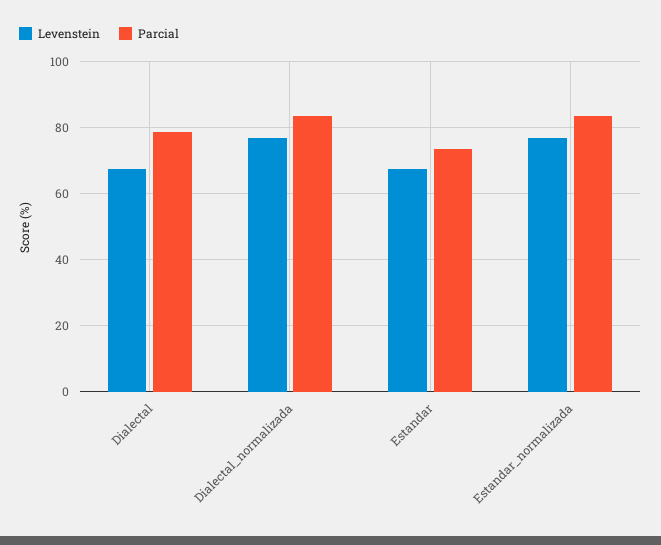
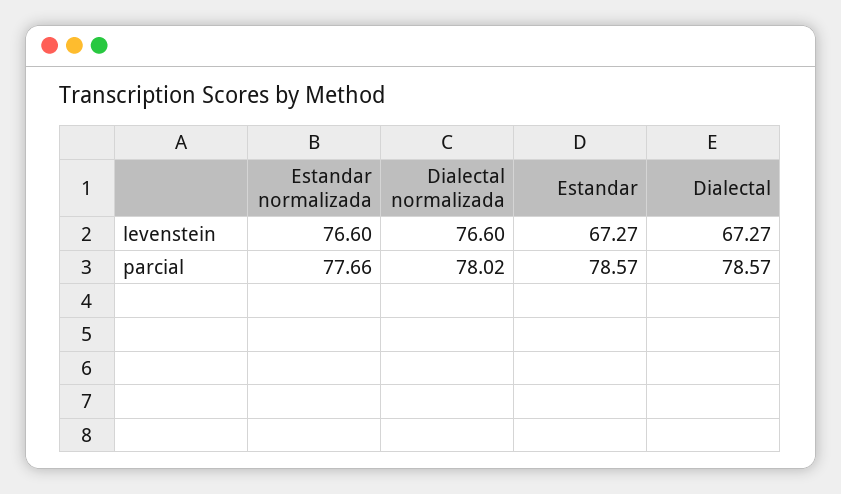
  {
    "Levenstein": {
      "Dialectal": 67.27,
      "Dialectal_normalizada": 76.6,
      "Estandar": 67.27,
      "Estandar_normalizada": 76.6
    },
    "Parcial": {
      "Dialectal": 78.57,
-     "Dialectal_normalizada": 84,
+     "Dialectal_normalizada": 78.02,
-     "Estandar": 74,
+     "Estandar": 78.57,
-     "Estandar_normalizada": 84
+     "Estandar_normalizada": 77.66
    }
  }

